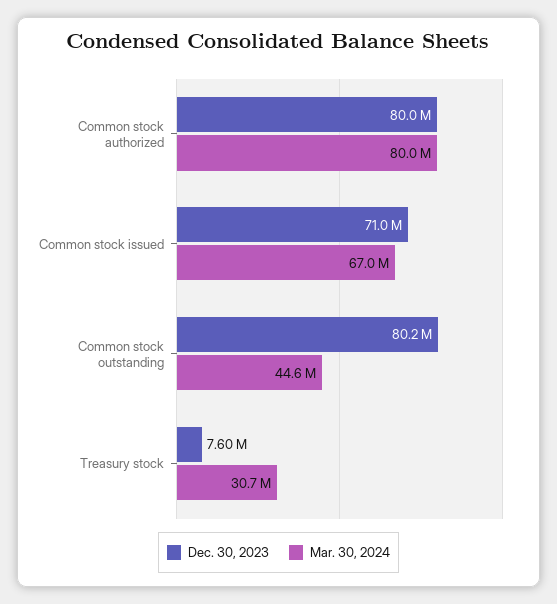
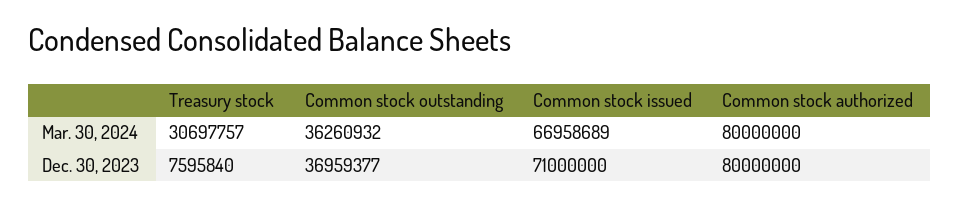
  {
    "Dec. 30, 2023": {
      "Common stock authorized": 80000000,
      "Common stock issued": 71000000,
-     "Common stock outstanding": 80200000,
+     "Common stock outstanding": 36959377,
      "Treasury stock": 7595840
    },
    "Mar. 30, 2024": {
      "Common stock authorized": 80000000,
      "Common stock issued": 66958689,
-     "Common stock outstanding": 44600000,
+     "Common stock outstanding": 36260932,
      "Treasury stock": 30697757
    }
  }

